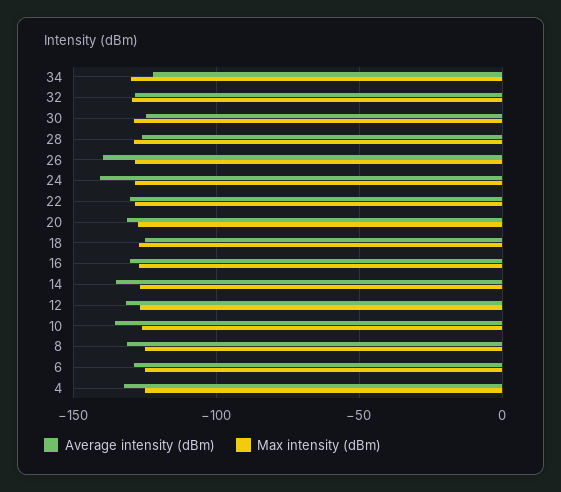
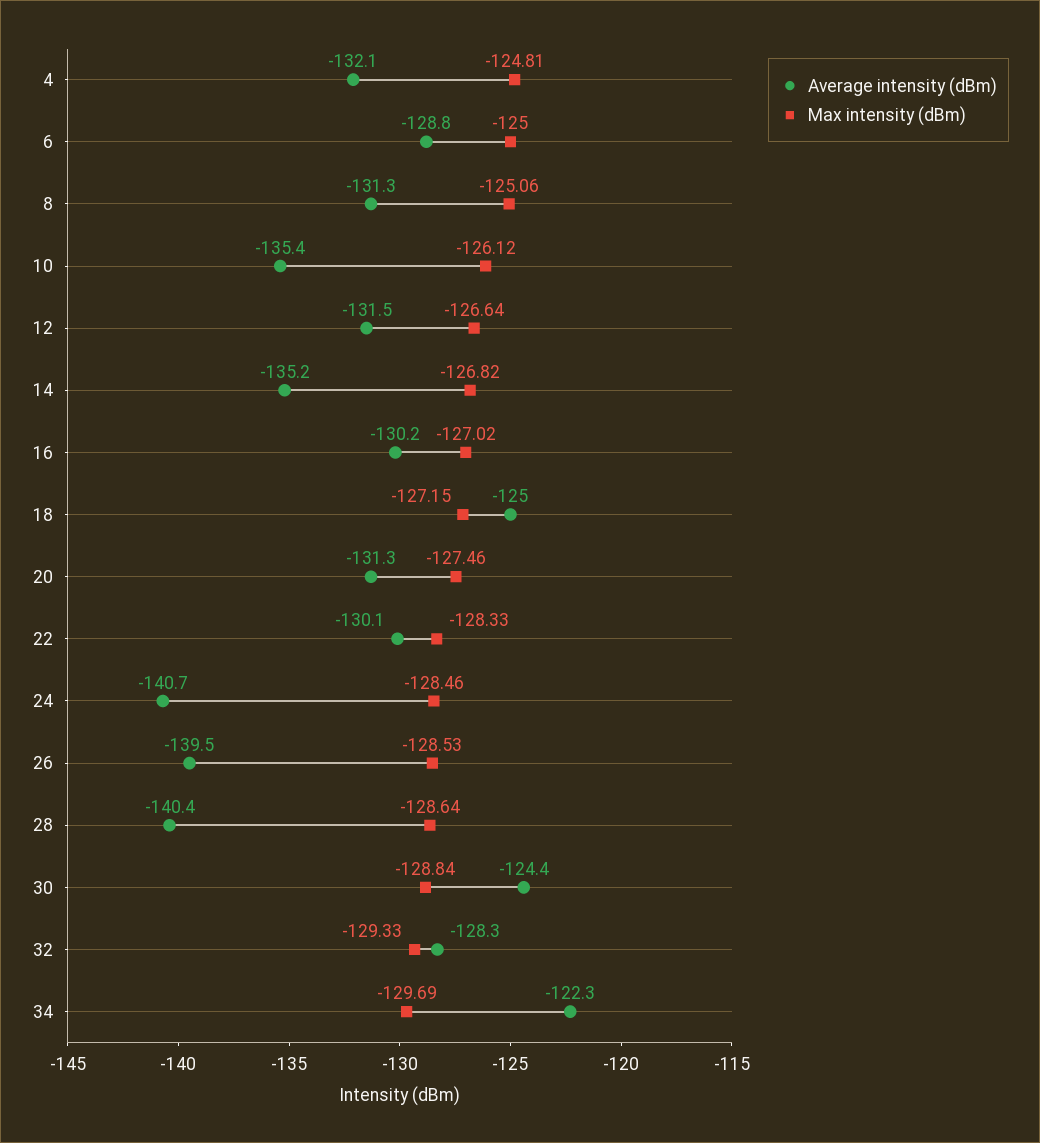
  {
    "Average intensity (dBm)": {
      "34": -122.3,
      "32": -128.3,
      "30": -124.4,
-     "28": -125,
+     "28": -140.4,
      "26": -139.5,
      "24": -140.7,
      "22": -130.1,
      "20": -131.3,
      "18": -125,
      "16": -130.2,
      "14": -135.2,
      "12": -131.5,
      "10": -135.4,
      "8": -131.3,
      "6": -128.8,
      "4": -132.1
    },
    "Max intensity (dBm)": {
      "34": -129.69,
      "32": -129.33,
      "30": -128.84,
      "28": -128.64,
      "26": -128.53,
      "24": -128.46,
      "22": -128.33,
      "20": -127.46,
      "18": -127.15,
      "16": -127.02,
      "14": -126.82,
      "12": -126.64,
      "10": -126.12,
      "8": -125.06,
      "6": -125,
      "4": -124.81
    }
  }

